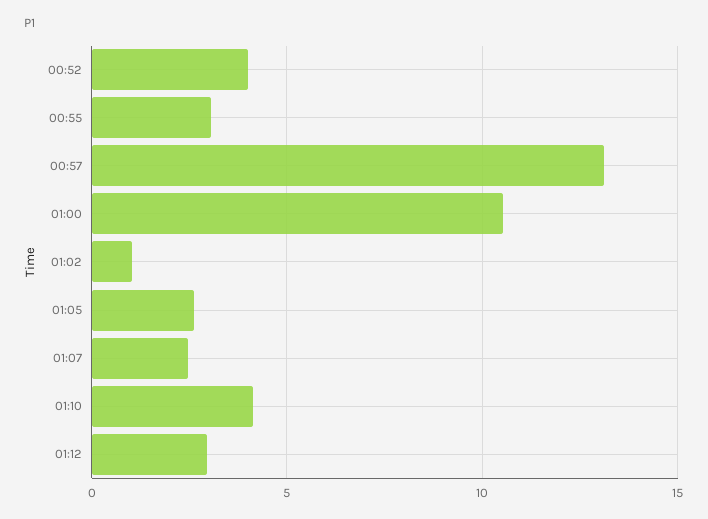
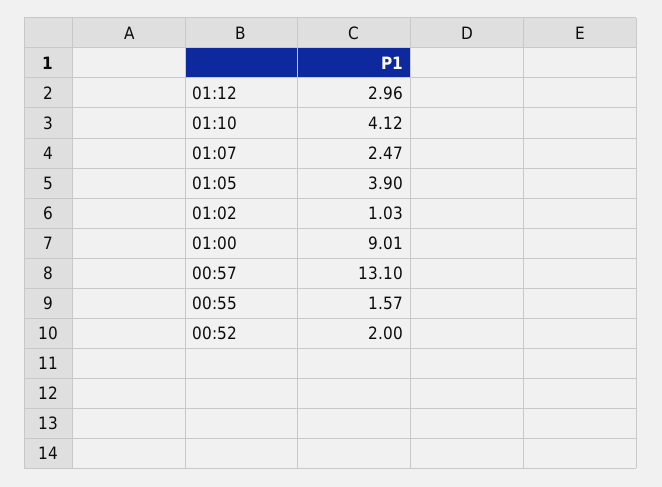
  {
-   "00:52": 4,
+   "00:52": 2,
-   "00:55": 3,
+   "00:55": 1.57,
    "00:57": 13.1,
-   "01:00": 10.5,
+   "01:00": 9.01,
    "01:02": 1.03,
-   "01:05": 2.5,
+   "01:05": 3.9,
    "01:07": 2.47,
    "01:10": 4.12,
    "01:12": 2.96
  }

